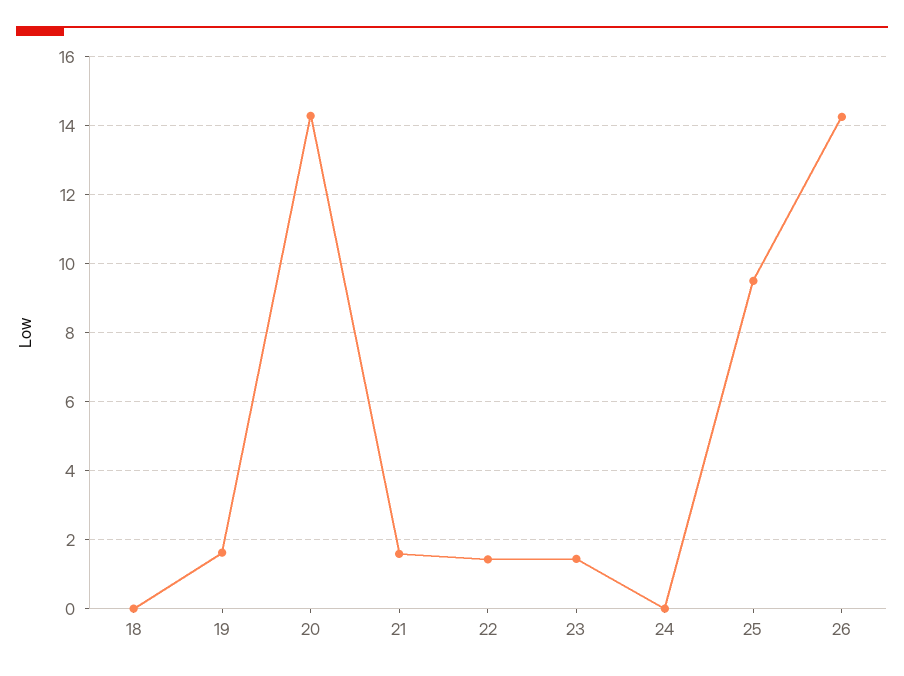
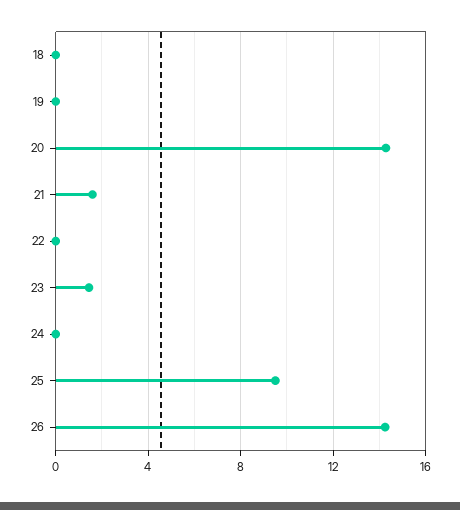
  {
    "18": 0,
-   "19": 1.6,
+   "19": 0,
    "20": 14.2,
    "21": 1.6,
-   "22": 1.4,
+   "22": 0,
    "23": 1.4,
    "24": 0,
    "25": 9.6,
    "26": 14.2
  }

